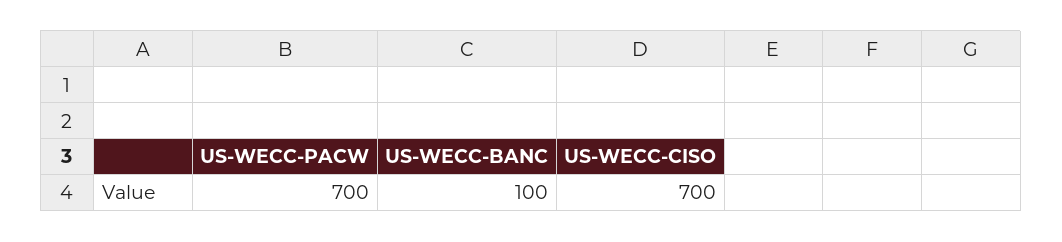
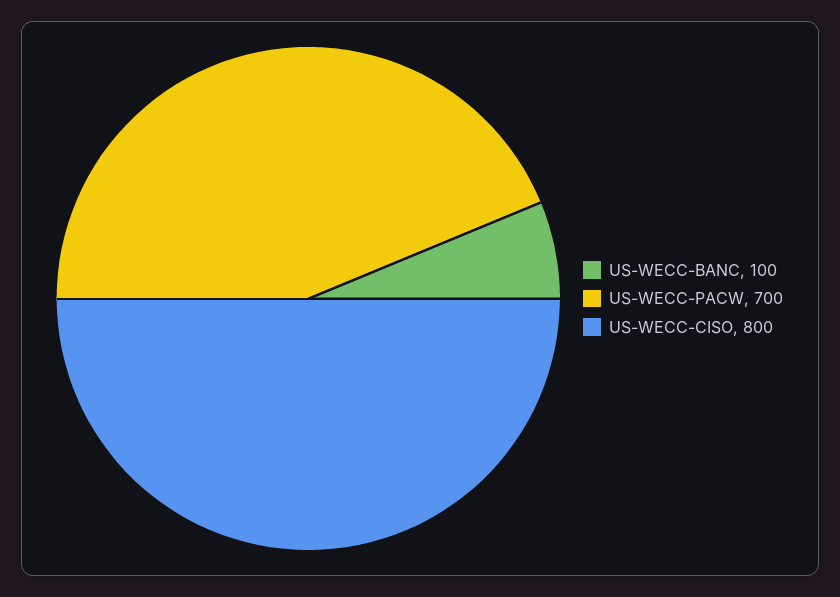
  {
    "US-WECC-PACW": 700,
    "US-WECC-BANC": 100,
-   "US-WECC-CISO": 700
+   "US-WECC-CISO": 800
  }

